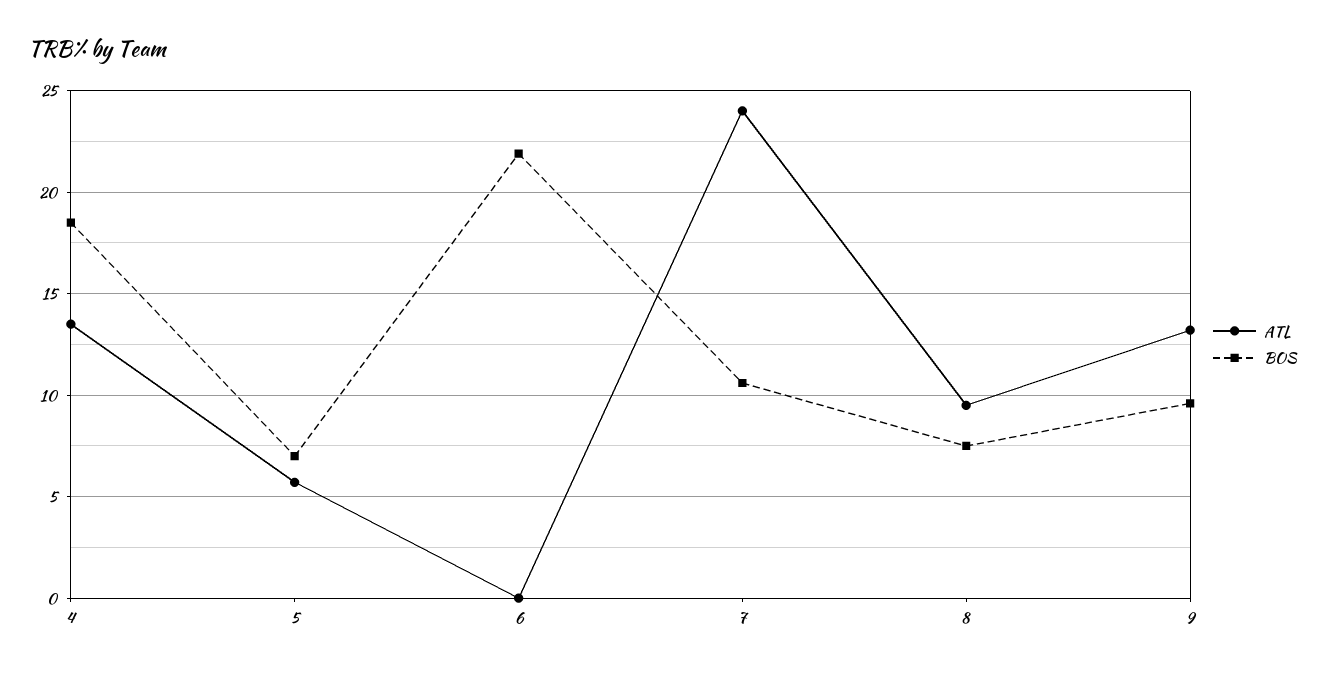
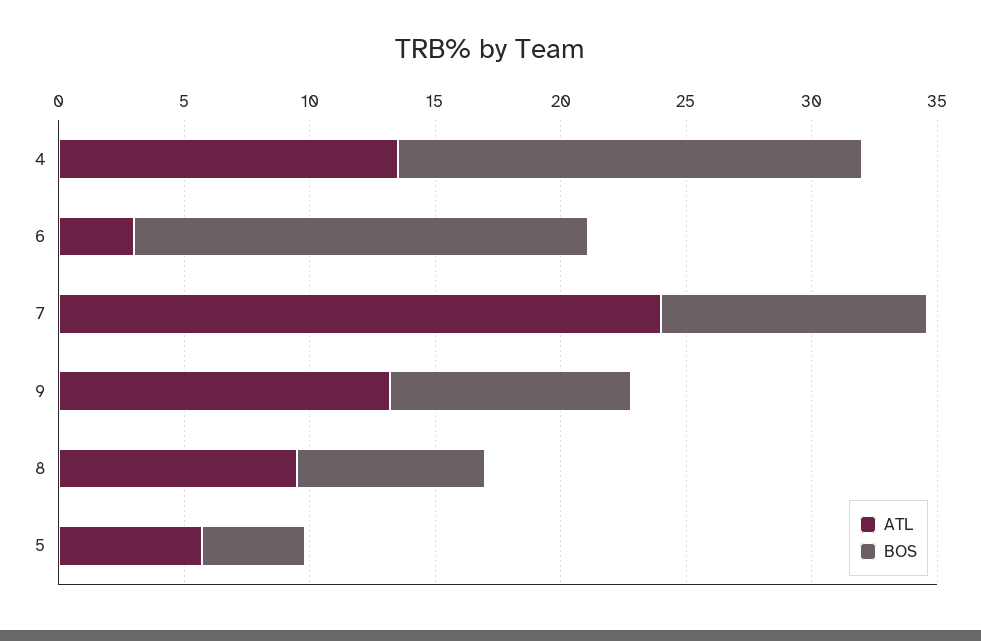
  {
    "ATL": {
      "4": 13.5,
      "5": 5.5,
-     "6": 0,
+     "6": 3,
      "7": 24,
      "8": 9.5,
      "9": 13
    },
    "BOS": {
      "4": 18.5,
-     "5": 7,
+     "5": 4,
-     "6": 22,
+     "6": 18,
      "7": 10.5,
      "8": 7.5,
      "9": 9.5
    }
  }

